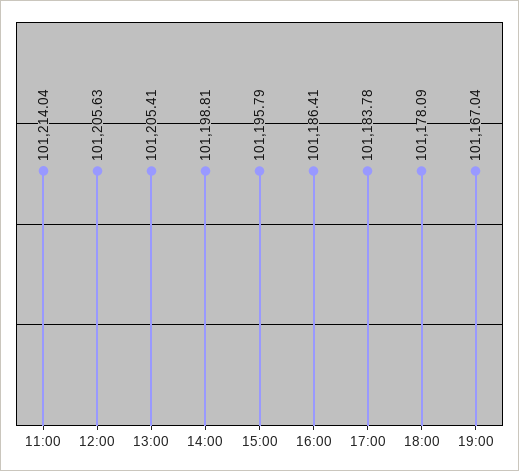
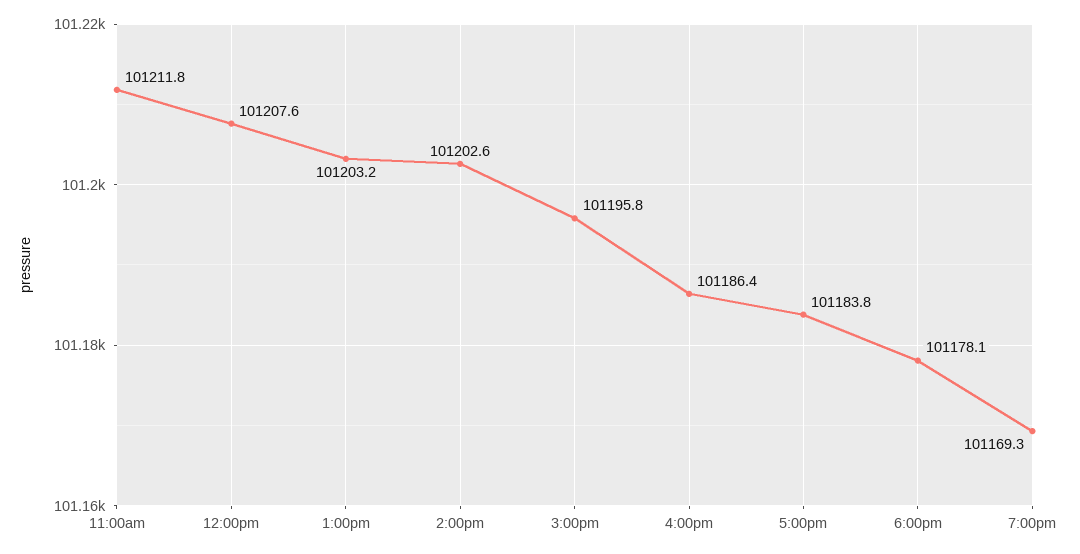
  {
-   "11:00": 101214.04,
+   "11:00": 101211.8,
-   "12:00": 101205.63,
+   "12:00": 101207.6,
-   "13:00": 101205.41,
+   "13:00": 101203.2,
-   "14:00": 101198.81,
+   "14:00": 101202.6,
    "15:00": 101195.79,
    "16:00": 101186.41,
    "17:00": 101183.78,
    "18:00": 101178.09,
-   "19:00": 101167.04
+   "19:00": 101169.3
  }

